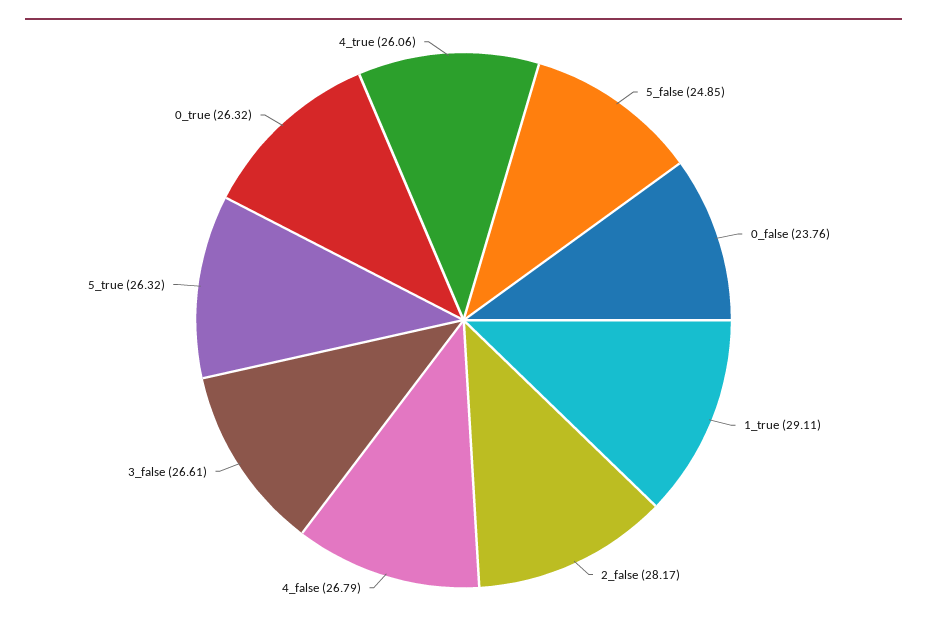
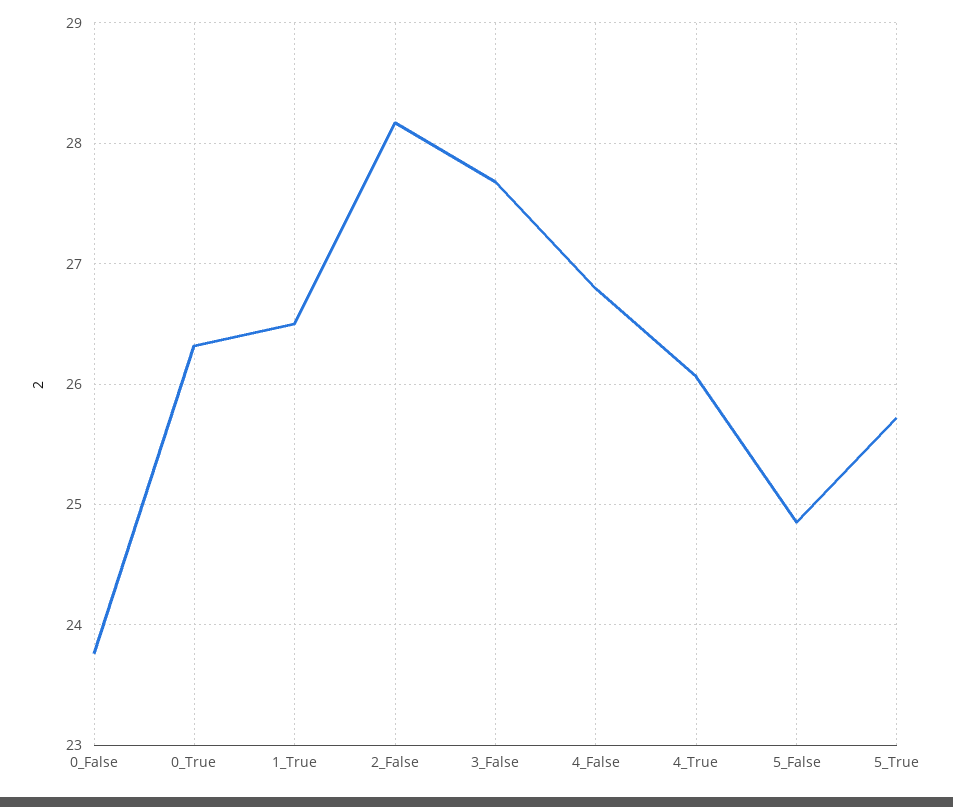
  {
    "5_false": 24.85,
    "0_false": 23.76,
-   "1_true": 29.11,
+   "1_true": 26.5,
    "2_false": 28.17,
    "4_false": 26.79,
-   "3_false": 26.61,
+   "3_false": 27.7,
-   "5_true": 26.32,
+   "5_true": 25.7,
    "0_true": 26.32,
    "4_true": 26.06
  }

